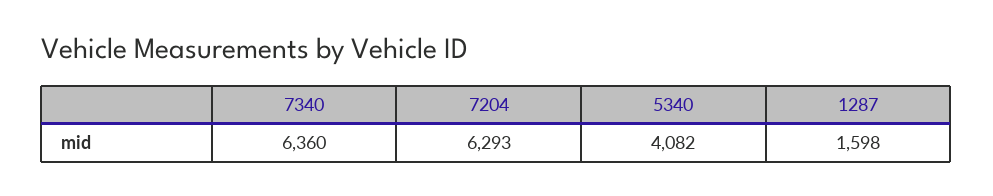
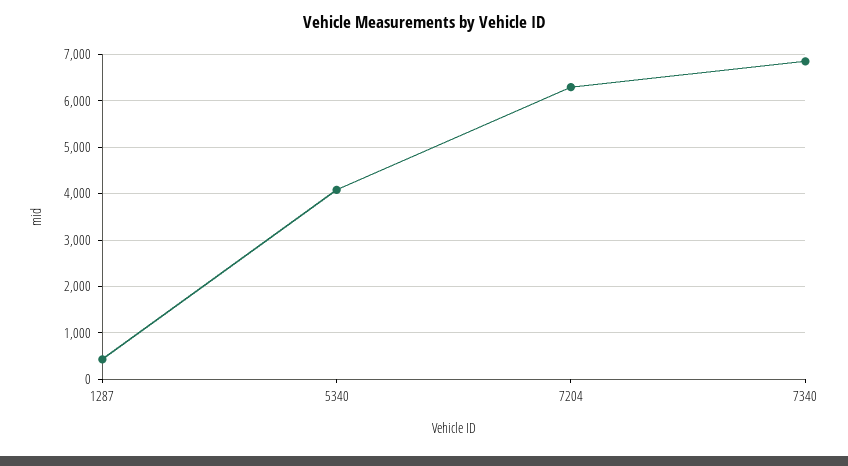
  {
-   "7340": 6360,
+   "7340": 6800,
    "7204": 6293,
    "5340": 4082,
-   "1287": 1598
+   "1287": 400
  }

